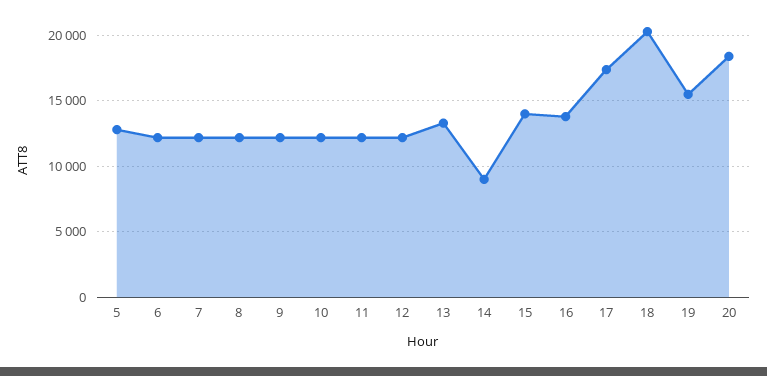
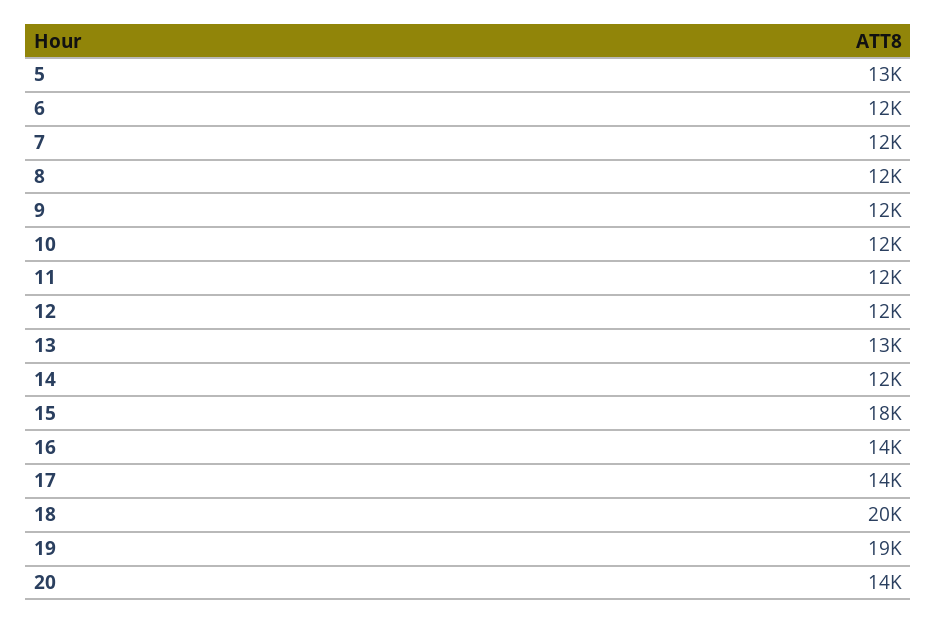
  {
    "5": 13000,
    "6": 12000,
    "7": 12000,
    "8": 12000,
    "9": 12000,
    "10": 12000,
    "11": 12000,
    "12": 12000,
    "13": 13000,
-   "14": 9000,
+   "14": 12000,
-   "15": 14000,
+   "15": 18000,
    "16": 14000,
-   "17": 17500,
+   "17": 14000,
    "18": 20000,
-   "19": 15500,
+   "19": 19000,
-   "20": 18500
+   "20": 14000
  }

